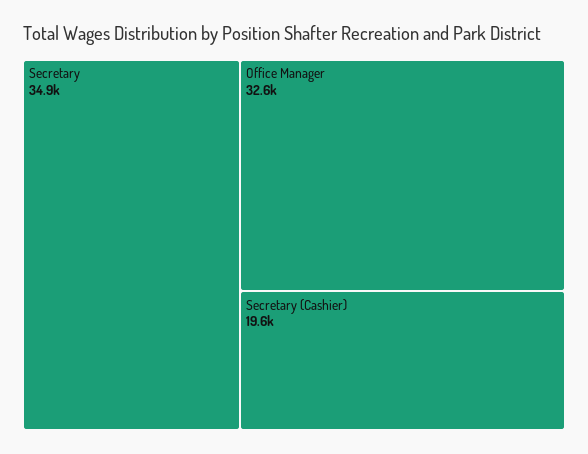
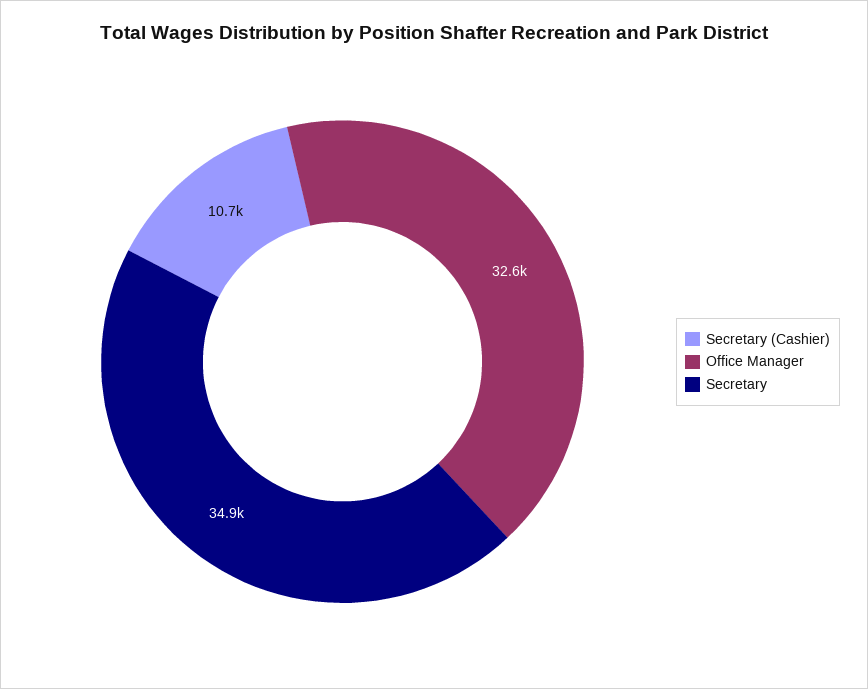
  {
    "Secretary": 34900,
    "Office Manager": 32600,
-   "Secretary (Cashier)": 19600
+   "Secretary (Cashier)": 10700
  }

